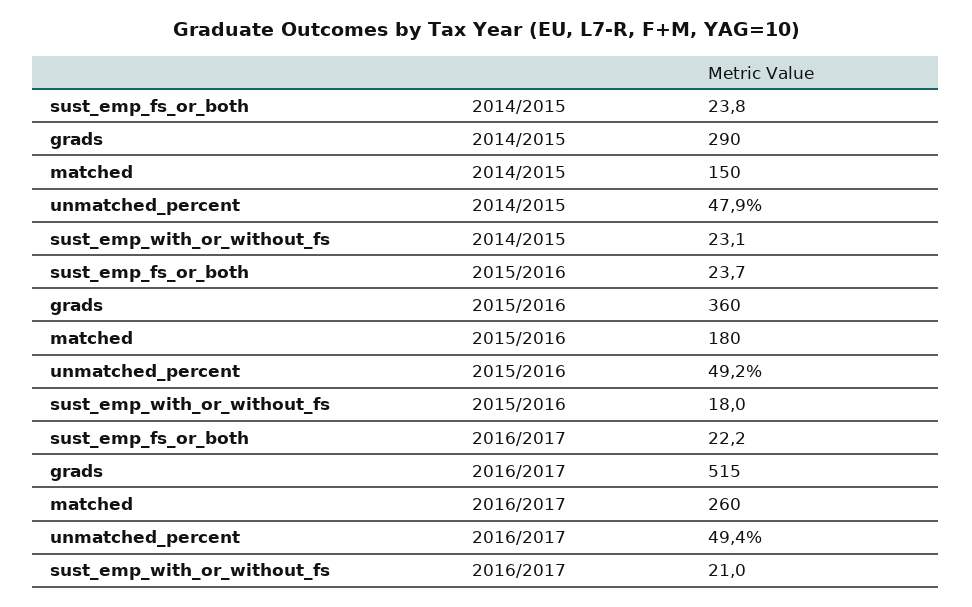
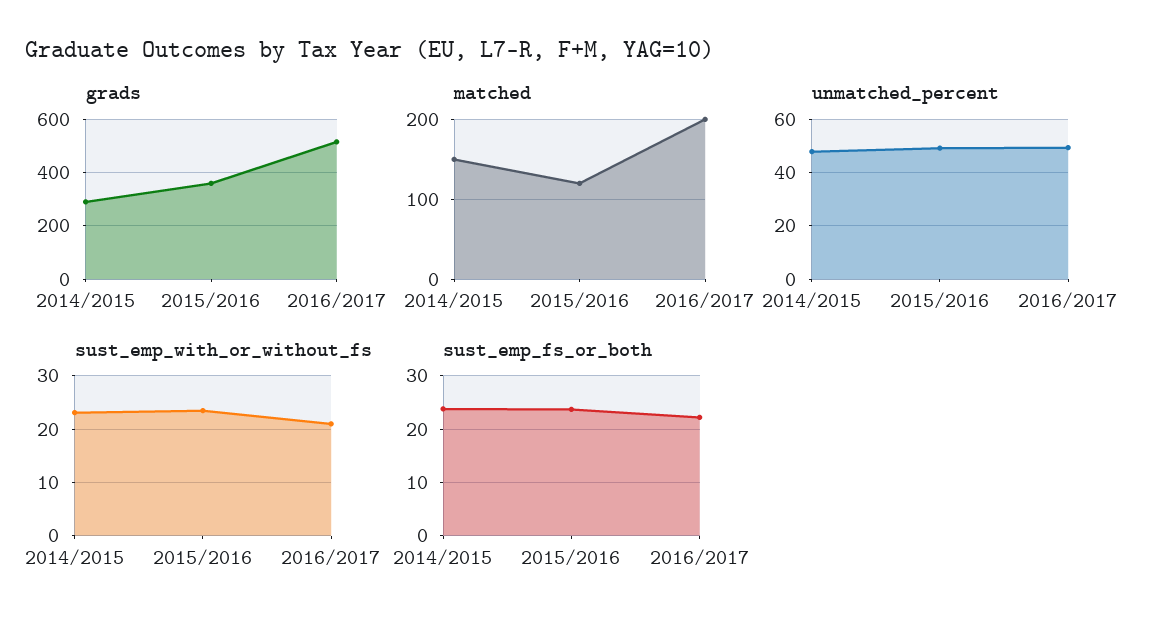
  {
    "sust_emp_fs_or_both": {
      "2014/2015": 23.8,
      "2015/2016": 23.7,
      "2016/2017": 22.2
    },
    "grads": {
      "2014/2015": 290,
      "2015/2016": 360,
      "2016/2017": 515
    },
    "matched": {
      "2014/2015": 150,
-     "2015/2016": 180,
+     "2015/2016": 120,
-     "2016/2017": 260
+     "2016/2017": 200
    },
    "unmatched_percent": {
      "2014/2015": 47.9,
      "2015/2016": 49.2,
      "2016/2017": 49.4
    },
    "sust_emp_with_or_without_fs": {
      "2014/2015": 23.1,
-     "2015/2016": 18,
+     "2015/2016": 24,
      "2016/2017": 21
    }
  }

